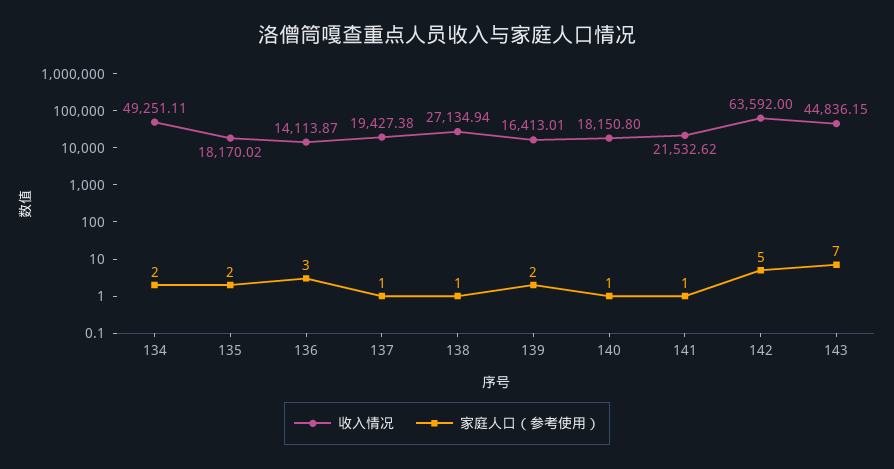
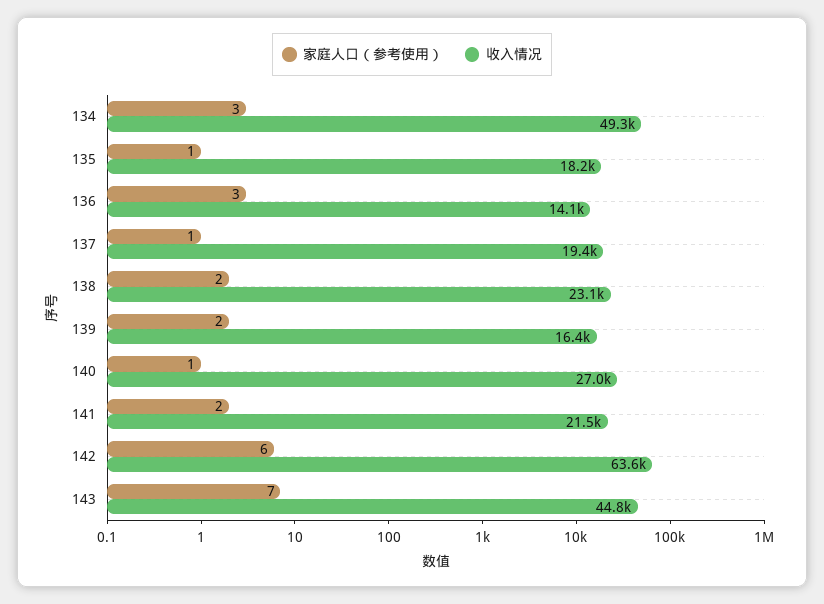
  {
    "收入情况": {
      "134": 49251.11,
      "135": 18170.02,
      "136": 14113.87,
      "137": 19427.38,
-     "138": 27134.94,
+     "138": 23100,
      "139": 16413.01,
-     "140": 18150.8,
+     "140": 27000,
      "141": 21532.62,
      "142": 63592,
      "143": 44836.15
    },
    "家庭人口（参考使用）": {
-     "134": 2,
+     "134": 3,
-     "135": 2,
+     "135": 1,
      "136": 3,
      "137": 1,
-     "138": 1,
+     "138": 2,
      "139": 2,
      "140": 1,
-     "141": 1,
+     "141": 2,
-     "142": 5,
+     "142": 6,
      "143": 7
    }
  }

